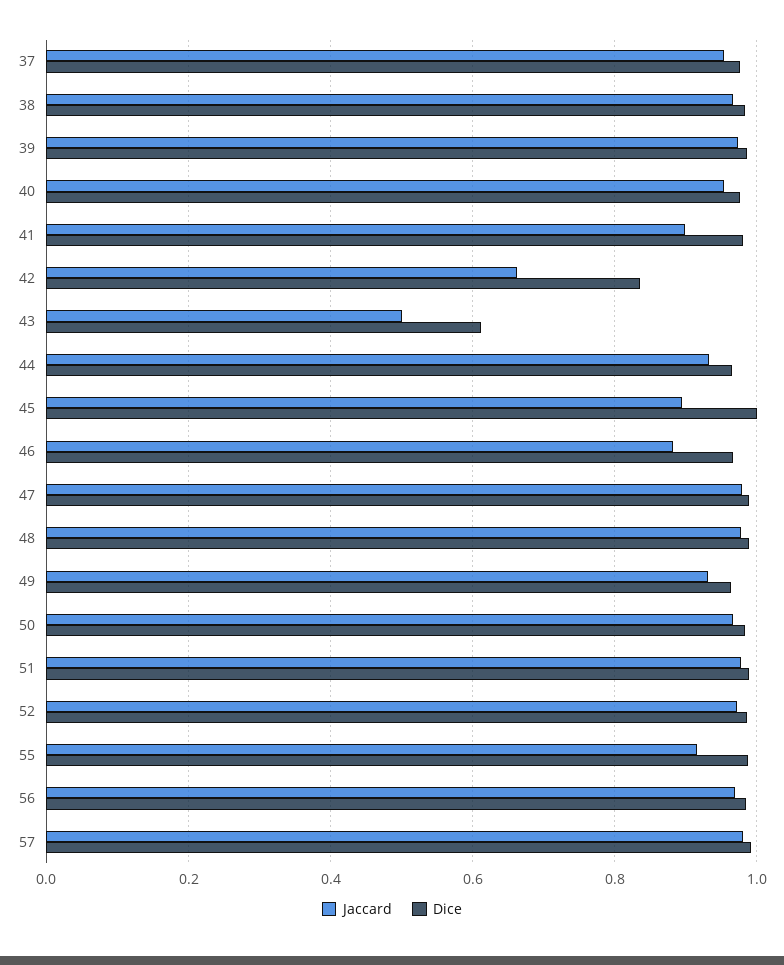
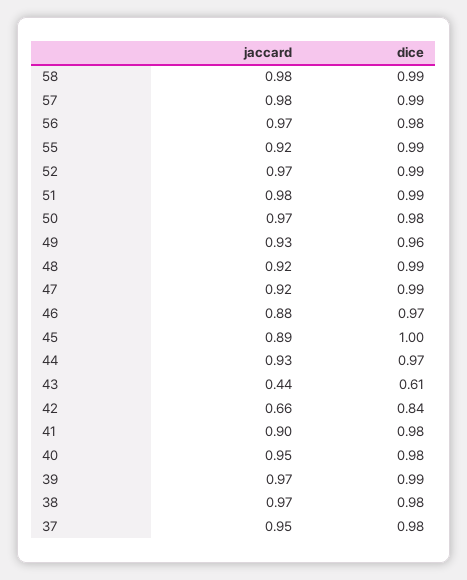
  {
    "Jaccard": {
      "37": 0.95,
      "38": 0.97,
      "39": 0.97,
      "40": 0.95,
      "41": 0.9,
      "42": 0.66,
-     "43": 0.5,
+     "43": 0.44,
      "44": 0.93,
      "45": 0.89,
      "46": 0.88,
-     "47": 0.98,
+     "47": 0.92,
-     "48": 0.98,
+     "48": 0.92,
      "49": 0.93,
      "50": 0.97,
      "51": 0.98,
      "52": 0.97,
      "55": 0.92,
      "56": 0.97,
-     "57": 0.98
+     "57": 0.98,
+     "58": 0.98
    },
    "Dice": {
      "37": 0.98,
      "38": 0.98,
      "39": 0.99,
      "40": 0.98,
      "41": 0.98,
      "42": 0.84,
      "43": 0.61,
      "44": 0.97,
      "45": 1,
      "46": 0.97,
      "47": 0.99,
      "48": 0.99,
      "49": 0.96,
      "50": 0.98,
      "51": 0.99,
      "52": 0.99,
      "55": 0.99,
      "56": 0.98,
-     "57": 0.99
+     "57": 0.99,
+     "58": 0.99
    }
  }

